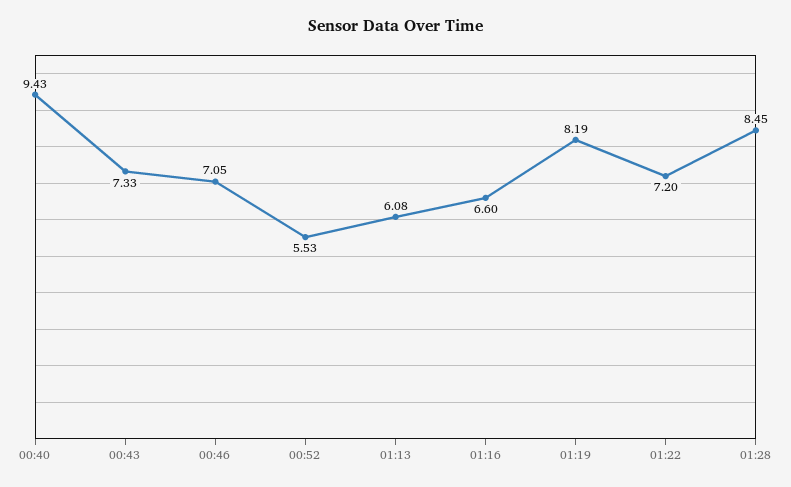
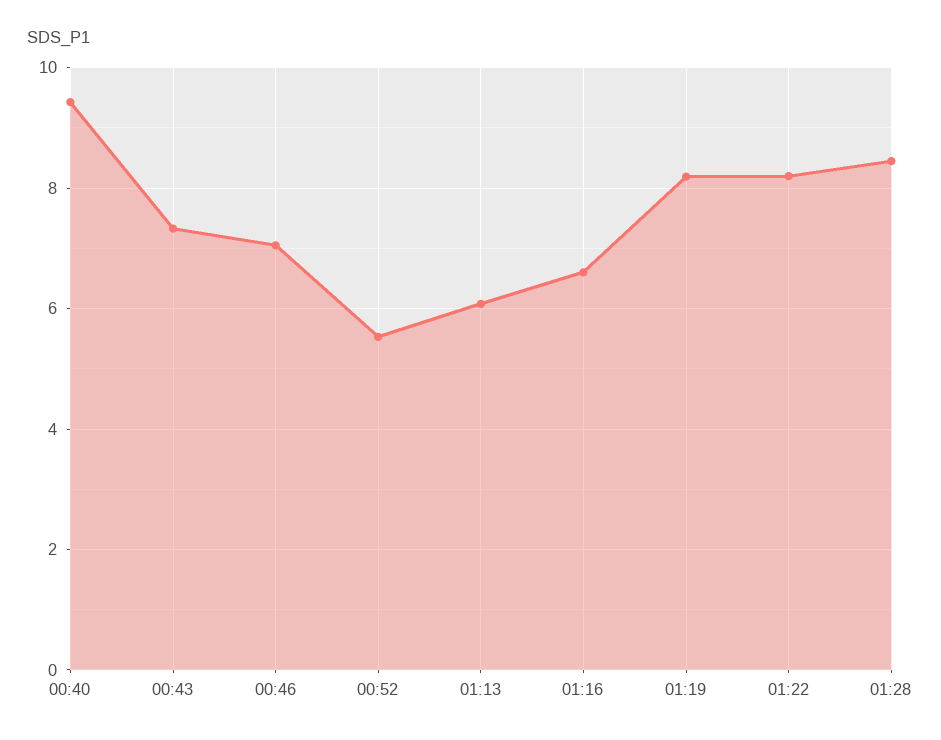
  {
    "00:40": 9.43,
    "00:43": 7.33,
    "00:46": 7.05,
    "00:52": 5.53,
    "01:13": 6.08,
    "01:16": 6.6,
    "01:19": 8.19,
-   "01:22": 7.2,
+   "01:22": 8.2,
    "01:28": 8.45
  }

